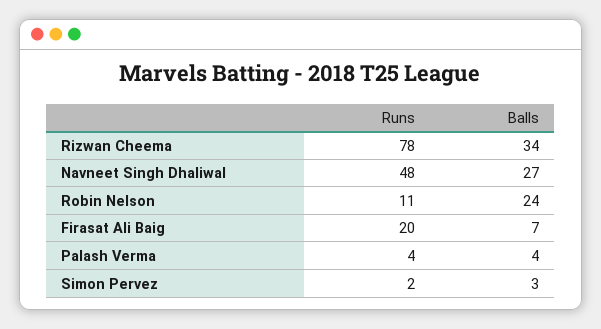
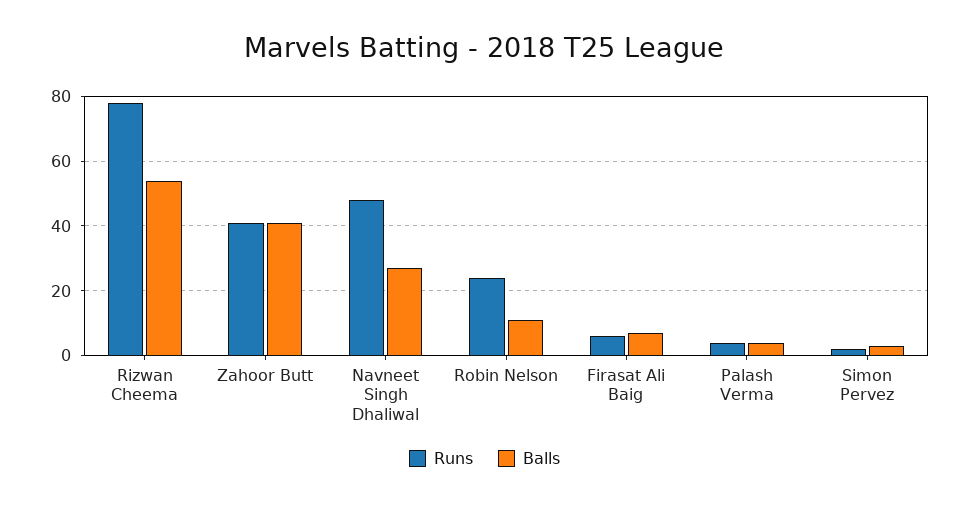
  {
    "Runs": {
      "Rizwan Cheema": 78,
      "Navneet Singh Dhaliwal": 48,
-     "Robin Nelson": 11,
+     "Robin Nelson": 25,
-     "Firasat Ali Baig": 20,
+     "Firasat Ali Baig": 5,
      "Palash Verma": 4,
-     "Simon Pervez": 2
+     "Simon Pervez": 2,
+     "Zahoor Butt": 40
    },
    "Balls": {
-     "Rizwan Cheema": 34,
+     "Rizwan Cheema": 55,
      "Navneet Singh Dhaliwal": 27,
-     "Robin Nelson": 24,
+     "Robin Nelson": 10,
      "Firasat Ali Baig": 7,
      "Palash Verma": 4,
-     "Simon Pervez": 3
+     "Simon Pervez": 3,
+     "Zahoor Butt": 40
    }
  }

